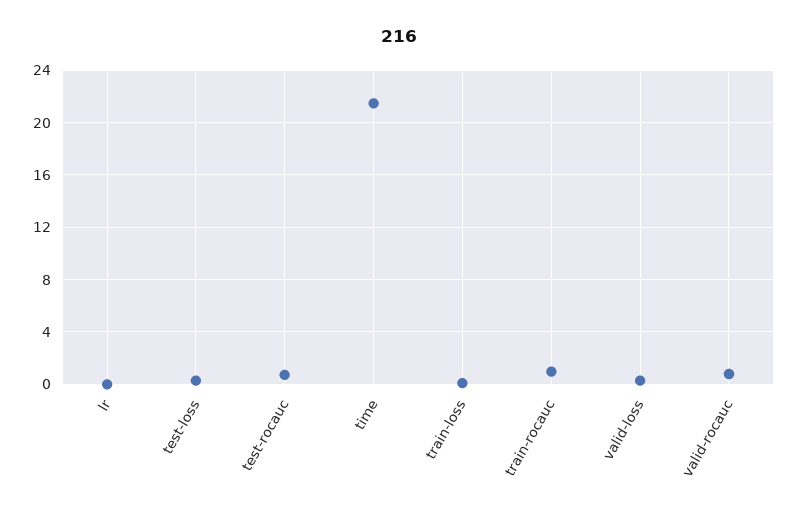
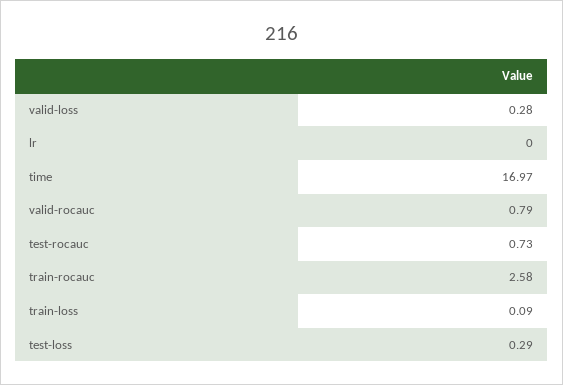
  {
    "lr": 0,
    "test-loss": 0.29,
    "test-rocauc": 0.73,
-   "time": 21.5,
+   "time": 16.97,
    "train-loss": 0.09,
-   "train-rocauc": 1,
+   "train-rocauc": 2.58,
    "valid-loss": 0.28,
    "valid-rocauc": 0.79
  }

